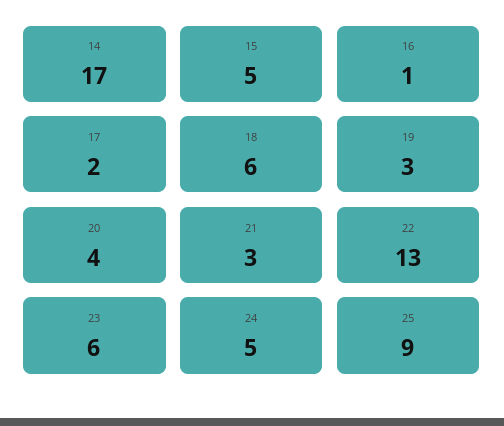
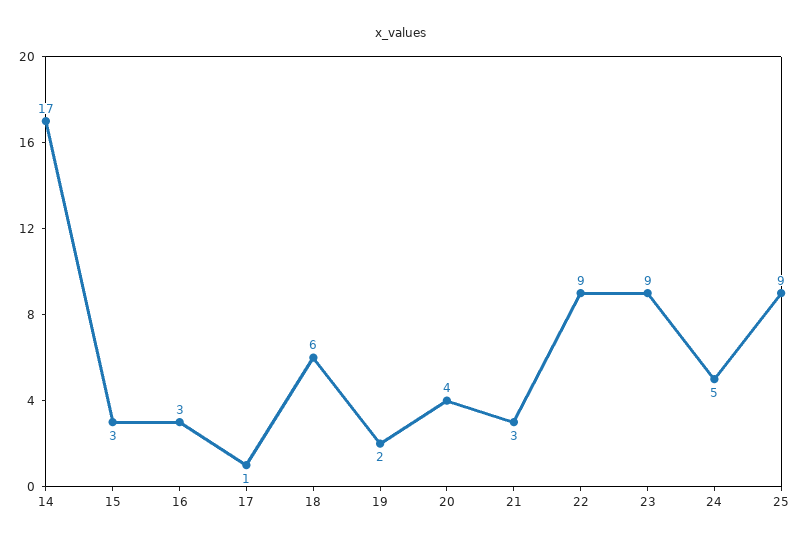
  {
    "14": 17,
-   "15": 5,
+   "15": 3,
-   "16": 1,
+   "16": 3,
-   "17": 2,
+   "17": 1,
    "18": 6,
-   "19": 3,
+   "19": 2,
    "20": 4,
    "21": 3,
-   "22": 13,
+   "22": 9,
-   "23": 6,
+   "23": 9,
    "24": 5,
    "25": 9
  }

